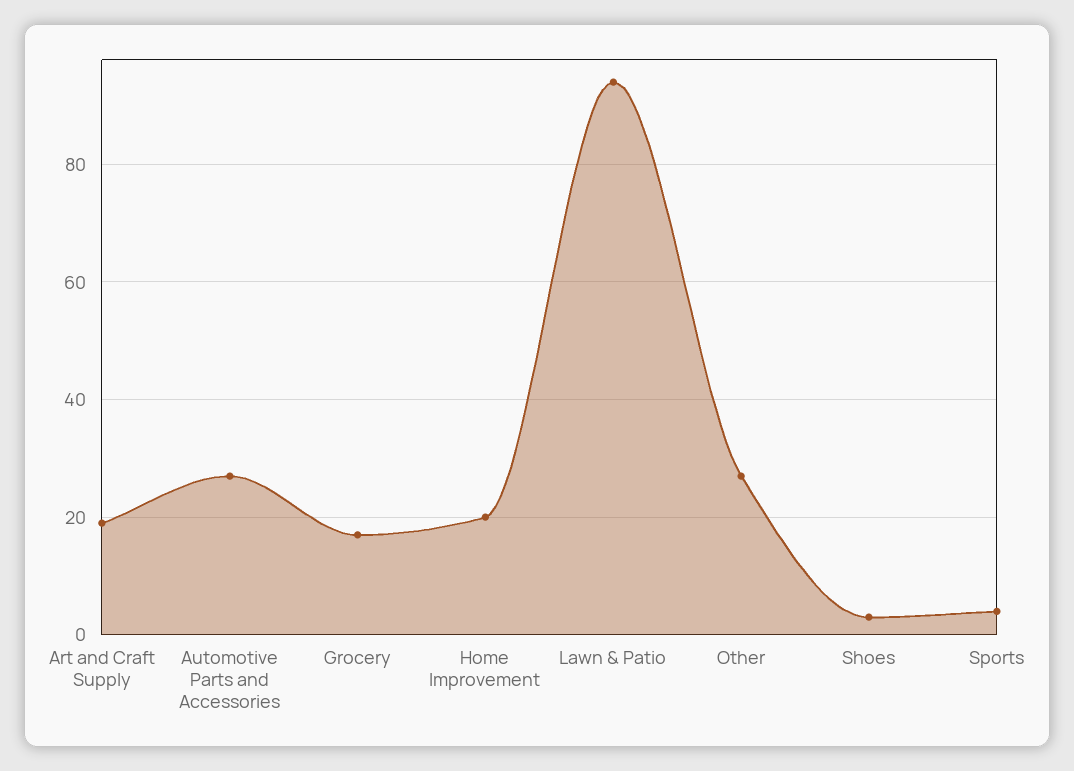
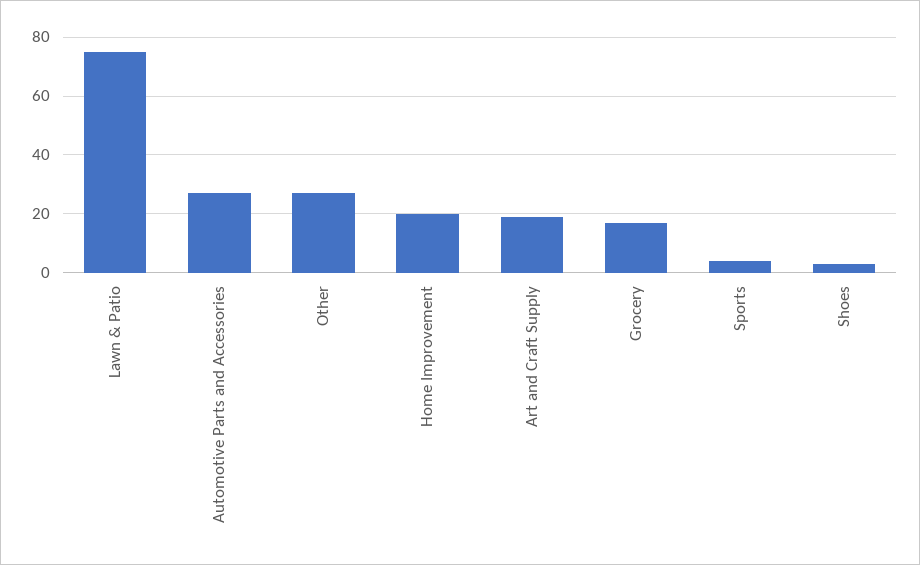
  {
    "Art and Craft Supply": 20,
    "Automotive Parts and Accessories": 25,
    "Grocery": 15,
    "Home Improvement": 20,
-   "Lawn & Patio": 95,
+   "Lawn & Patio": 75,
    "Other": 25,
    "Shoes": 5,
    "Sports": 5
  }

